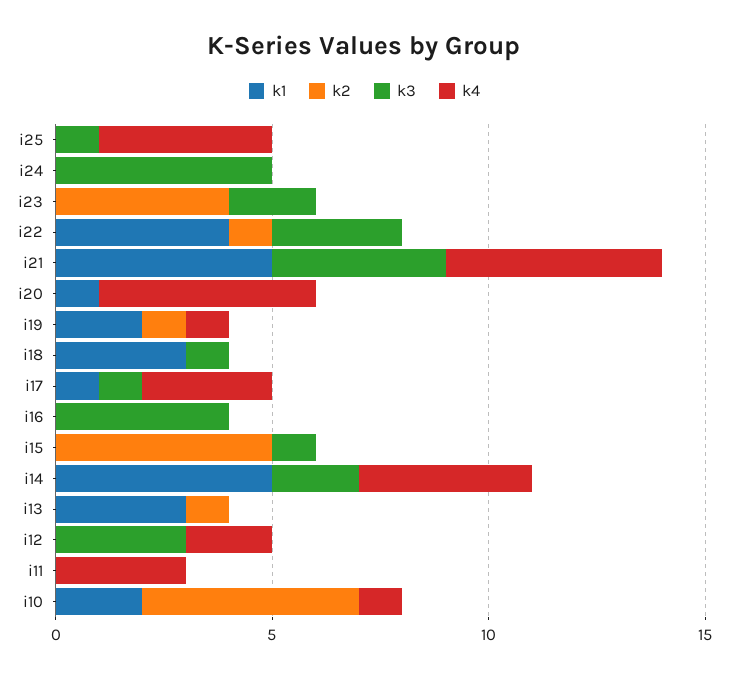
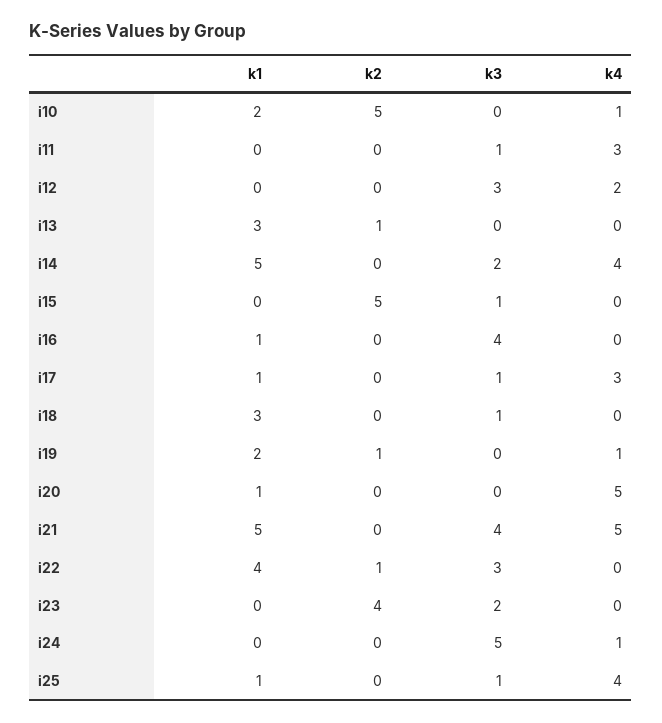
  {
    "k1": {
-     "i25": 0,
+     "i25": 1,
      "i24": 0,
      "i23": 0,
      "i22": 4,
      "i21": 5,
      "i20": 1,
      "i19": 2,
      "i18": 3,
      "i17": 1,
-     "i16": 0,
+     "i16": 1,
      "i15": 0,
      "i14": 5,
      "i13": 3,
      "i12": 0,
      "i11": 0,
      "i10": 2
    },
    "k2": {
      "i25": 0,
      "i24": 0,
      "i23": 4,
      "i22": 1,
      "i21": 0,
      "i20": 0,
      "i19": 1,
      "i18": 0,
      "i17": 0,
      "i16": 0,
      "i15": 5,
      "i14": 0,
      "i13": 1,
      "i12": 0,
      "i11": 0,
      "i10": 5
    },
    "k3": {
      "i25": 1,
      "i24": 5,
      "i23": 2,
      "i22": 3,
      "i21": 4,
      "i20": 0,
      "i19": 0,
      "i18": 1,
      "i17": 1,
      "i16": 4,
      "i15": 1,
      "i14": 2,
      "i13": 0,
      "i12": 3,
-     "i11": 0,
+     "i11": 1,
      "i10": 0
    },
    "k4": {
      "i25": 4,
-     "i24": 0,
+     "i24": 1,
      "i23": 0,
      "i22": 0,
      "i21": 5,
      "i20": 5,
      "i19": 1,
      "i18": 0,
      "i17": 3,
      "i16": 0,
      "i15": 0,
      "i14": 4,
      "i13": 0,
      "i12": 2,
      "i11": 3,
      "i10": 1
    }
  }

